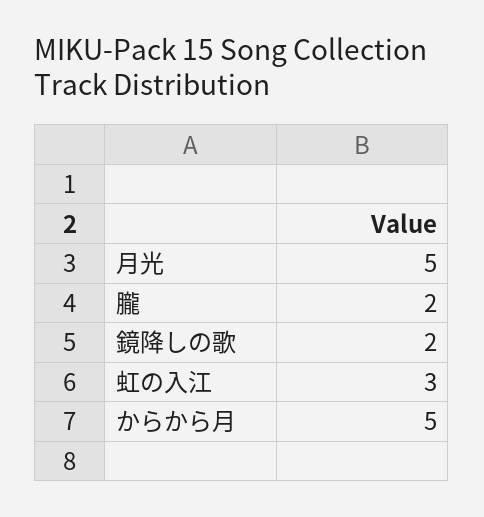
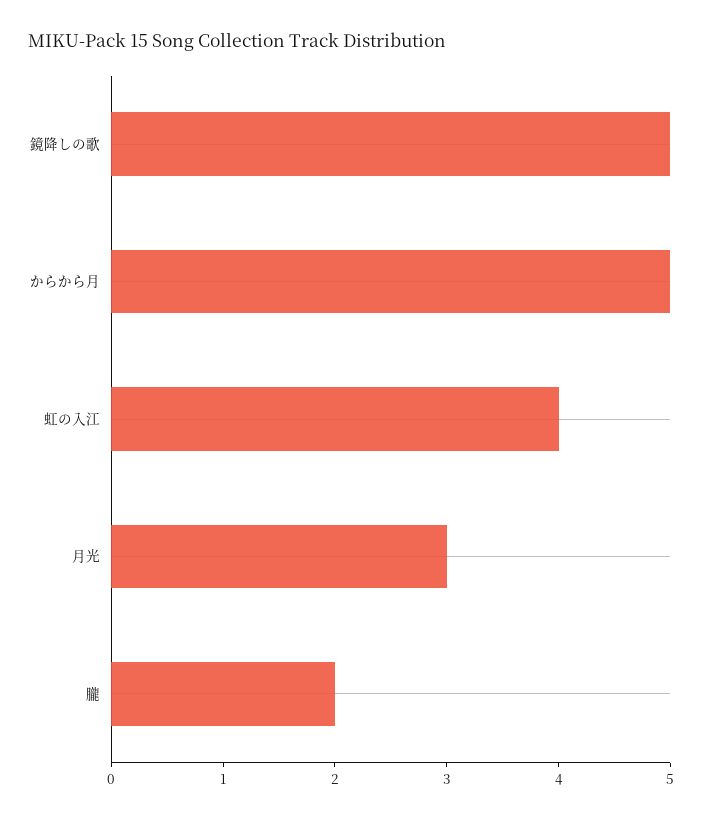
  {
-   "月光": 5,
+   "月光": 3,
    "朧": 2,
-   "鏡降しの歌": 2,
+   "鏡降しの歌": 5,
-   "虹の入江": 3,
+   "虹の入江": 4,
    "からから月": 5
  }

